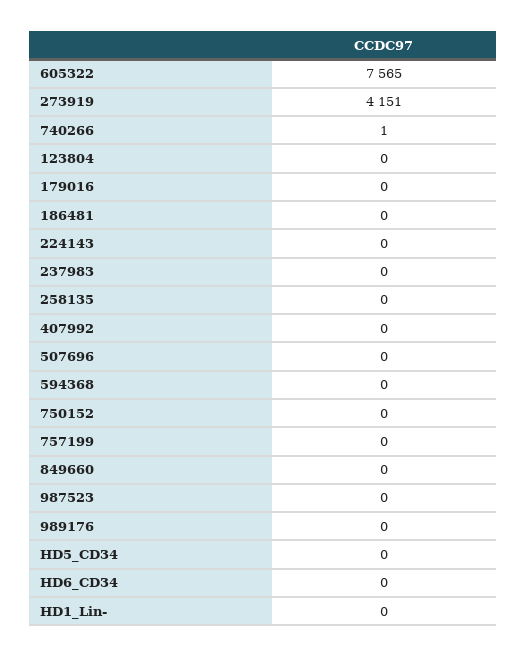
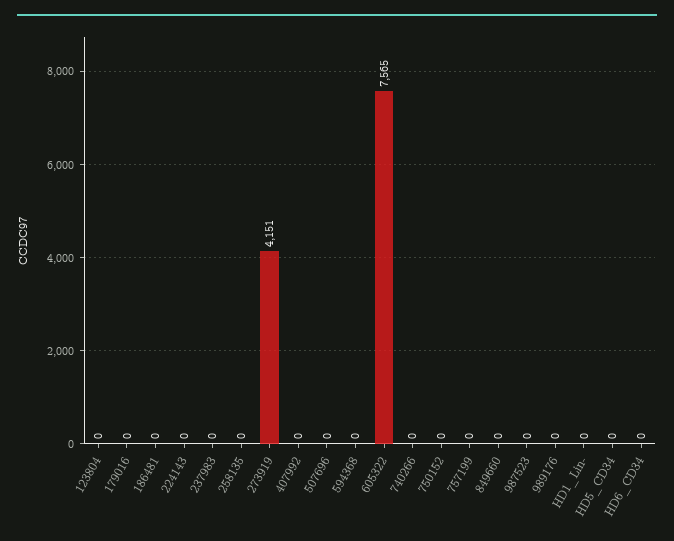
  {
    "605322": 7565,
    "273919": 4151,
-   "740266": 1,
+   "740266": 0,
    "123804": 0,
    "179016": 0,
    "186481": 0,
    "224143": 0,
    "237983": 0,
    "258135": 0,
    "407992": 0,
    "507696": 0,
    "594368": 0,
    "750152": 0,
    "757199": 0,
    "849660": 0,
    "987523": 0,
    "989176": 0,
    "HD5_CD34": 0,
    "HD6_CD34": 0,
    "HD1_Lin-": 0
  }

